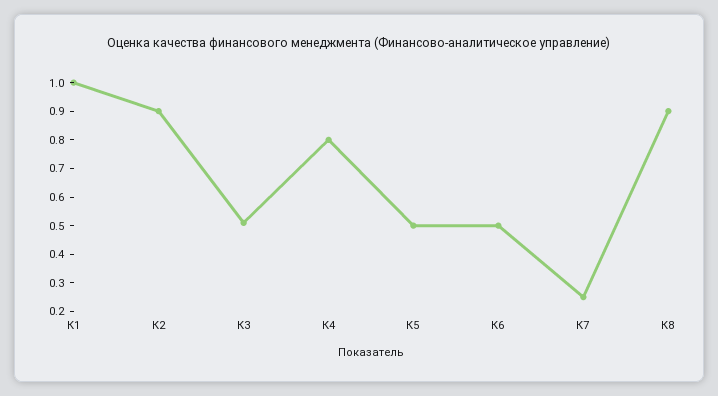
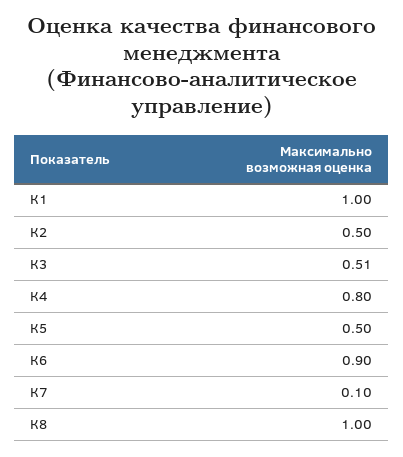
  {
    "К1": 1,
-   "К2": 0.9,
+   "К2": 0.5,
    "К3": 0.51,
    "К4": 0.8,
    "К5": 0.5,
-   "К6": 0.5,
+   "К6": 0.9,
-   "К7": 0.25,
+   "К7": 0.1,
-   "К8": 0.9
+   "К8": 1
  }

